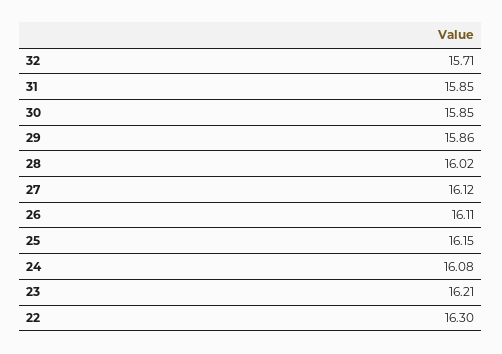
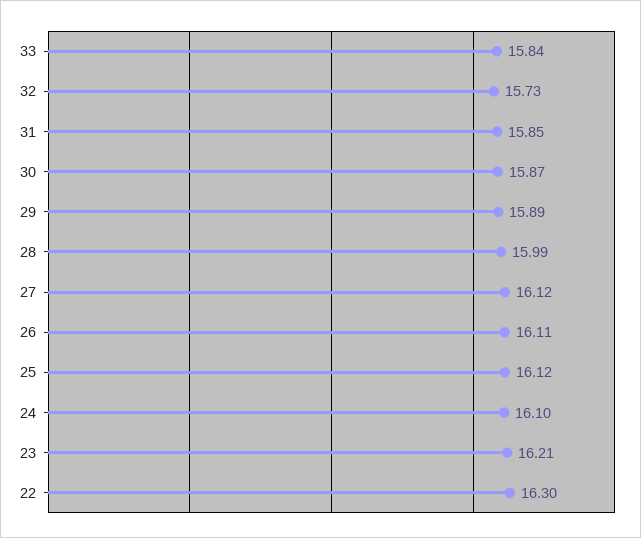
  {
-   "32": 15.71,
+   "32": 15.73,
    "31": 15.85,
-   "30": 15.85,
+   "30": 15.87,
-   "29": 15.86,
+   "29": 15.89,
-   "28": 16.02,
+   "28": 15.99,
    "27": 16.12,
    "26": 16.11,
-   "25": 16.15,
+   "25": 16.12,
-   "24": 16.08,
+   "24": 16.1,
    "23": 16.21,
-   "22": 16.3
+   "22": 16.3,
+   "33": 15.84
  }

